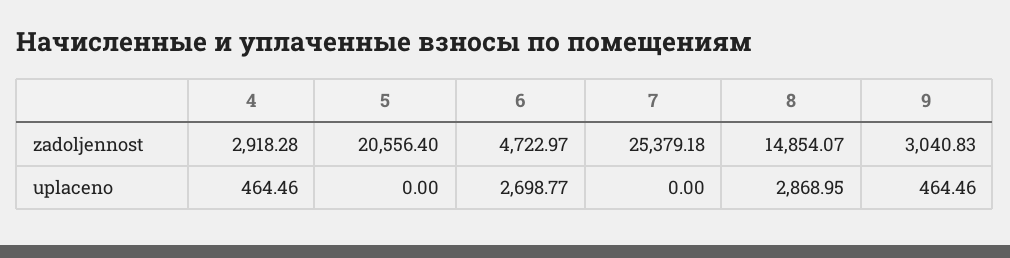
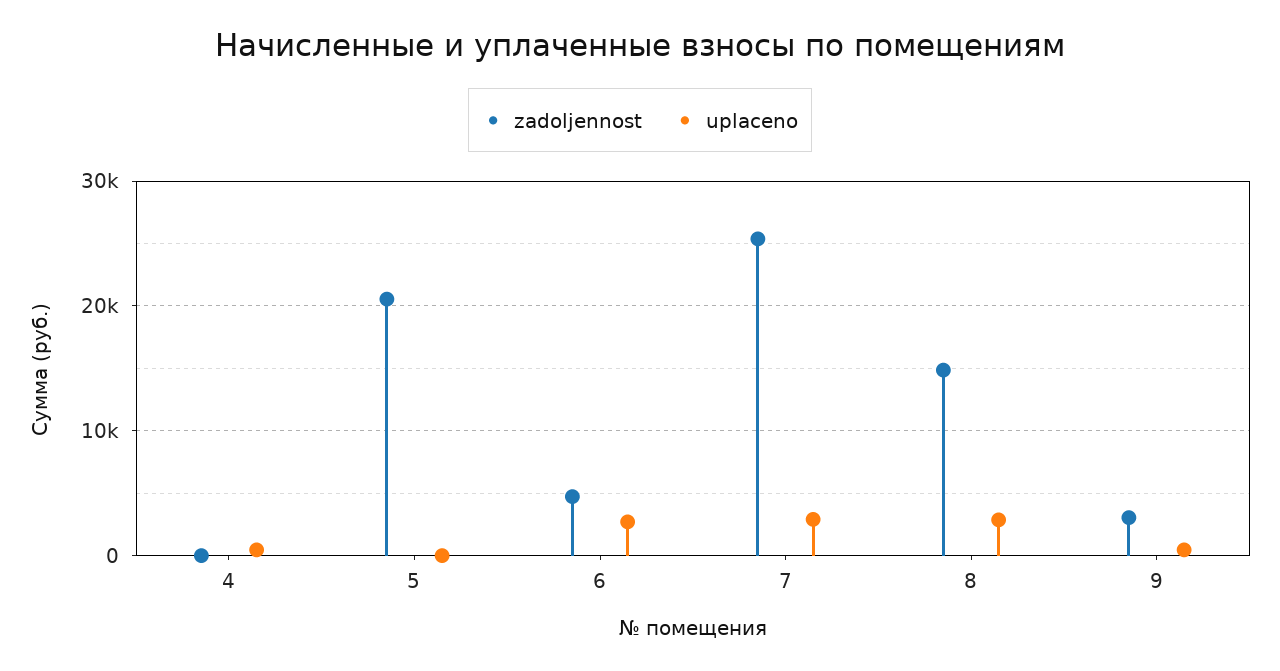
  {
    "zadoljennost": {
-     "4": 2918.28,
+     "4": 0,
      "5": 20556.4,
      "6": 4722.97,
      "7": 25379.18,
      "8": 14854.07,
      "9": 3040.83
    },
    "uplaceno": {
      "4": 464.46,
      "5": 0,
      "6": 2698.77,
-     "7": 0,
+     "7": 3000,
      "8": 2868.95,
      "9": 464.46
    }
  }

